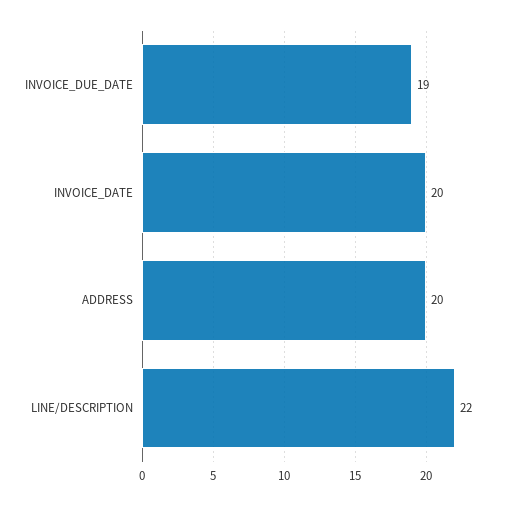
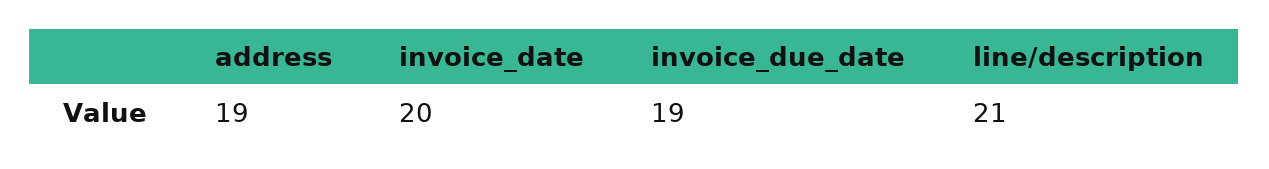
  {
    "INVOICE_DUE_DATE": 19,
    "INVOICE_DATE": 20,
-   "ADDRESS": 20,
+   "ADDRESS": 19,
-   "LINE/DESCRIPTION": 22
+   "LINE/DESCRIPTION": 21
  }

